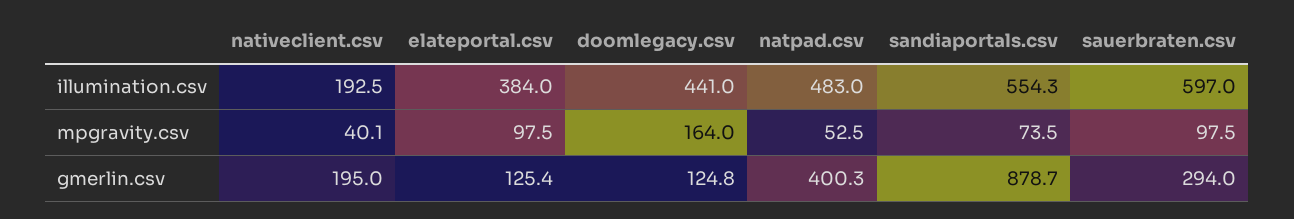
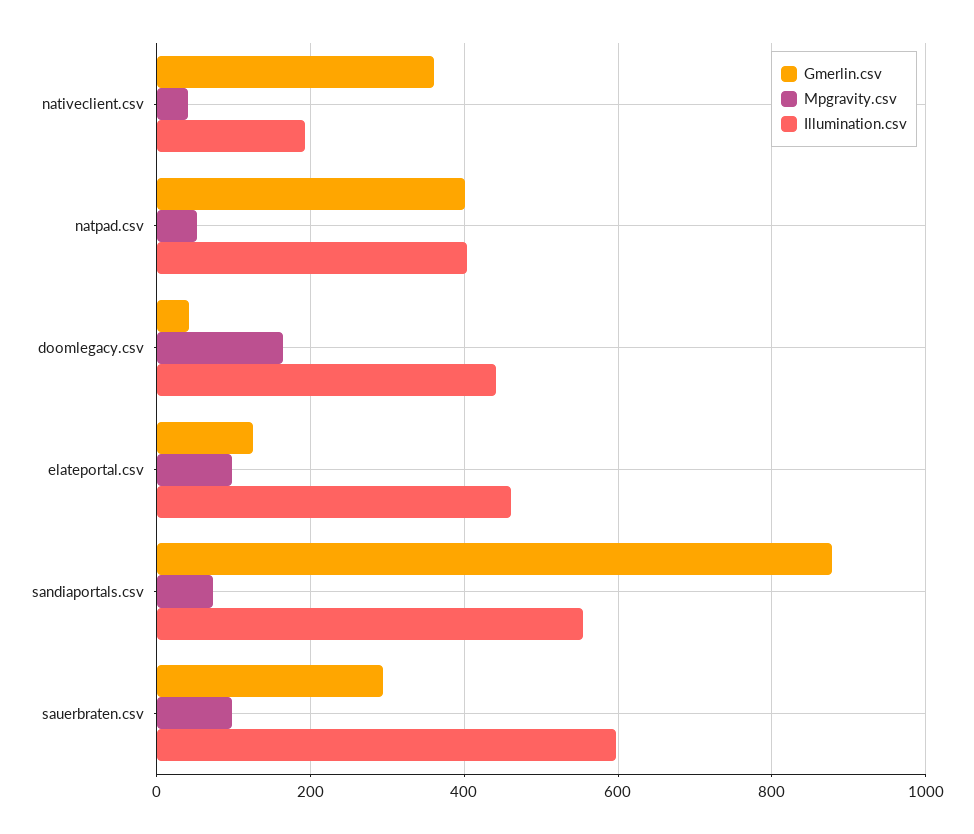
  {
    "illumination.csv": {
      "nativeclient.csv": 192.5,
-     "elateportal.csv": 384,
+     "elateportal.csv": 460,
      "doomlegacy.csv": 441,
-     "natpad.csv": 483,
+     "natpad.csv": 400,
      "sandiaportals.csv": 554.3,
      "sauerbraten.csv": 597
    },
    "mpgravity.csv": {
      "nativeclient.csv": 40.1,
      "elateportal.csv": 97.5,
      "doomlegacy.csv": 164,
      "natpad.csv": 52.5,
      "sandiaportals.csv": 73.5,
      "sauerbraten.csv": 97.5
    },
    "gmerlin.csv": {
-     "nativeclient.csv": 195,
+     "nativeclient.csv": 360,
      "elateportal.csv": 125.4,
-     "doomlegacy.csv": 124.8,
+     "doomlegacy.csv": 40,
      "natpad.csv": 400.3,
      "sandiaportals.csv": 878.7,
      "sauerbraten.csv": 294
    }
  }

